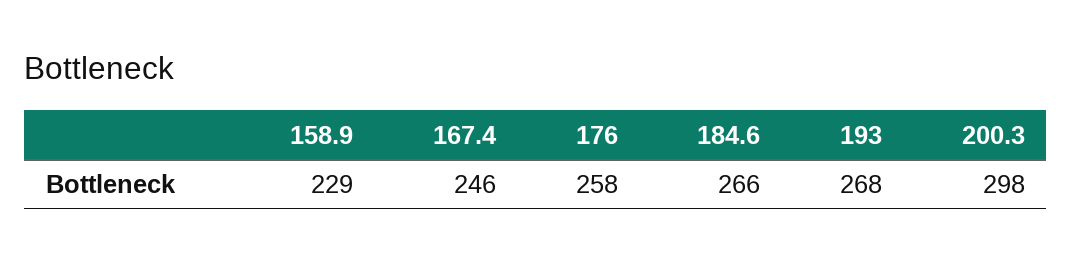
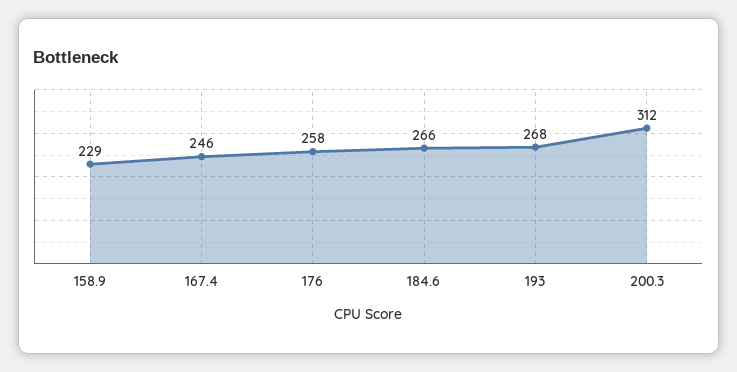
  {
    "158.9": 229,
    "167.4": 246,
    "176": 258,
    "184.6": 266,
    "193": 268,
-   "200.3": 298
+   "200.3": 312
  }

